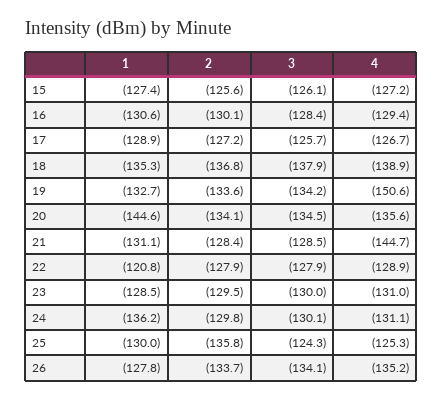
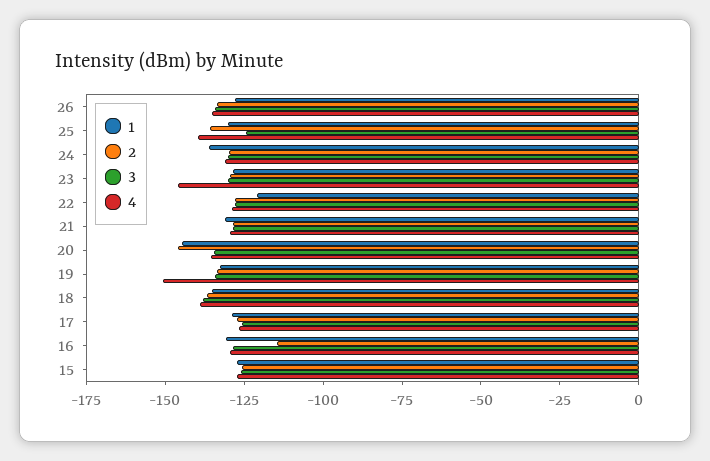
  {
    "1": {
      "15": -127.4,
      "16": -130.6,
      "17": -128.9,
      "18": -135.3,
      "19": -132.7,
      "20": -144.6,
      "21": -131.1,
      "22": -120.8,
      "23": -128.5,
      "24": -136.2,
      "25": -130,
      "26": -127.8
    },
    "2": {
      "15": -125.6,
-     "16": -130.1,
+     "16": -115,
      "17": -127.2,
      "18": -136.8,
      "19": -133.6,
-     "20": -134.1,
+     "20": -145,
      "21": -128.4,
      "22": -127.9,
      "23": -129.5,
      "24": -129.8,
      "25": -135.8,
      "26": -133.7
    },
    "3": {
      "15": -126.1,
      "16": -128.4,
      "17": -125.7,
      "18": -137.9,
      "19": -134.2,
      "20": -134.5,
      "21": -128.5,
      "22": -127.9,
      "23": -130,
      "24": -130.1,
      "25": -124.3,
      "26": -134.1
    },
    "4": {
      "15": -127.2,
      "16": -129.4,
      "17": -126.7,
      "18": -138.9,
      "19": -150.6,
      "20": -135.6,
-     "21": -144.7,
+     "21": -130,
      "22": -128.9,
-     "23": -131,
+     "23": -145,
      "24": -131.1,
-     "25": -125.3,
+     "25": -140,
      "26": -135.2
    }
  }

